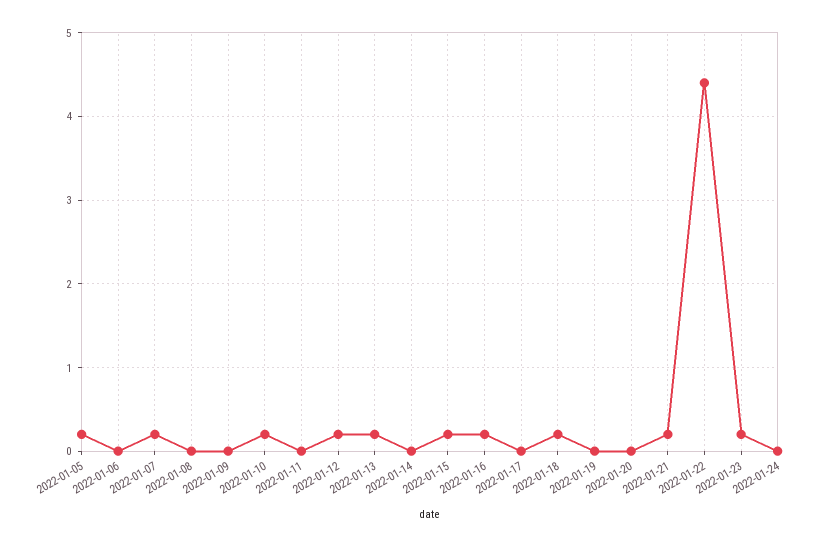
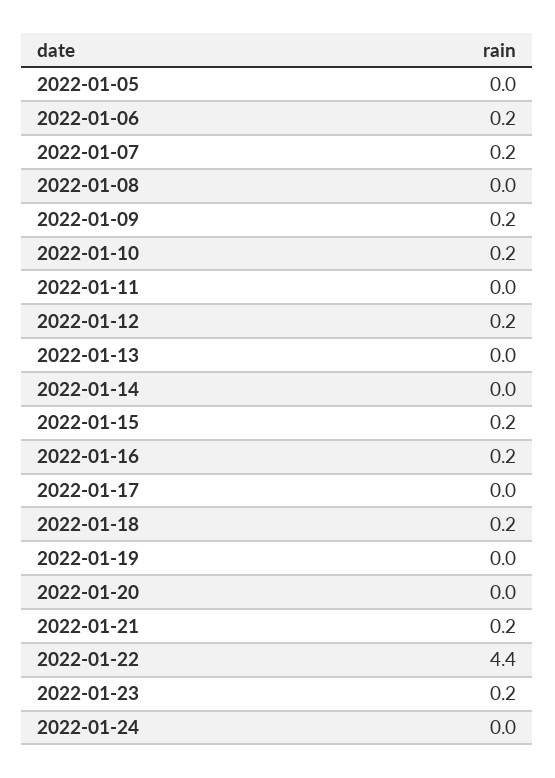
  {
-   "2022-01-05": 0.2,
+   "2022-01-05": 0,
-   "2022-01-06": 0,
+   "2022-01-06": 0.2,
    "2022-01-07": 0.2,
    "2022-01-08": 0,
-   "2022-01-09": 0,
+   "2022-01-09": 0.2,
    "2022-01-10": 0.2,
    "2022-01-11": 0,
    "2022-01-12": 0.2,
-   "2022-01-13": 0.2,
+   "2022-01-13": 0,
    "2022-01-14": 0,
    "2022-01-15": 0.2,
    "2022-01-16": 0.2,
    "2022-01-17": 0,
    "2022-01-18": 0.2,
    "2022-01-19": 0,
    "2022-01-20": 0,
    "2022-01-21": 0.2,
    "2022-01-22": 4.4,
    "2022-01-23": 0.2,
    "2022-01-24": 0
  }

